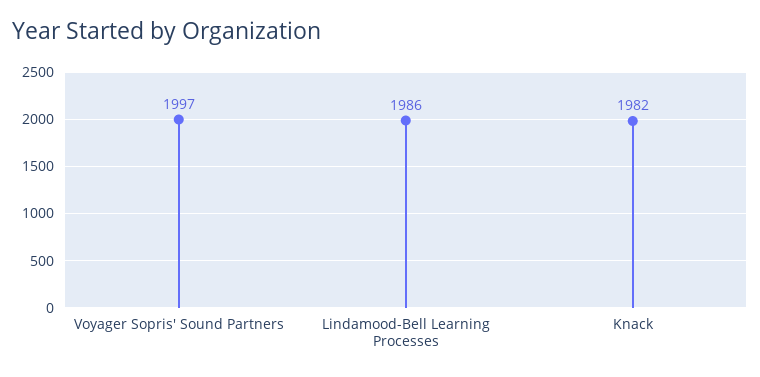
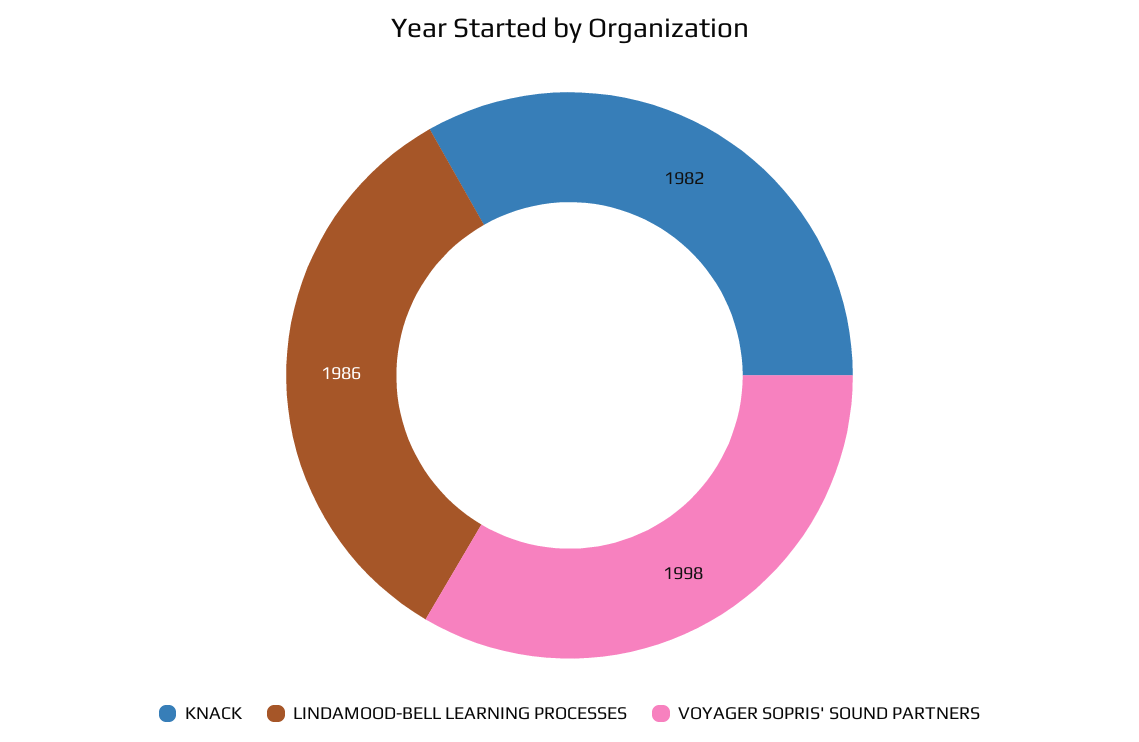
  {
-   "Voyager Sopris' Sound Partners": 1997,
+   "Voyager Sopris' Sound Partners": 1998,
    "Lindamood-Bell Learning Processes": 1986,
    "Knack": 1982
  }

